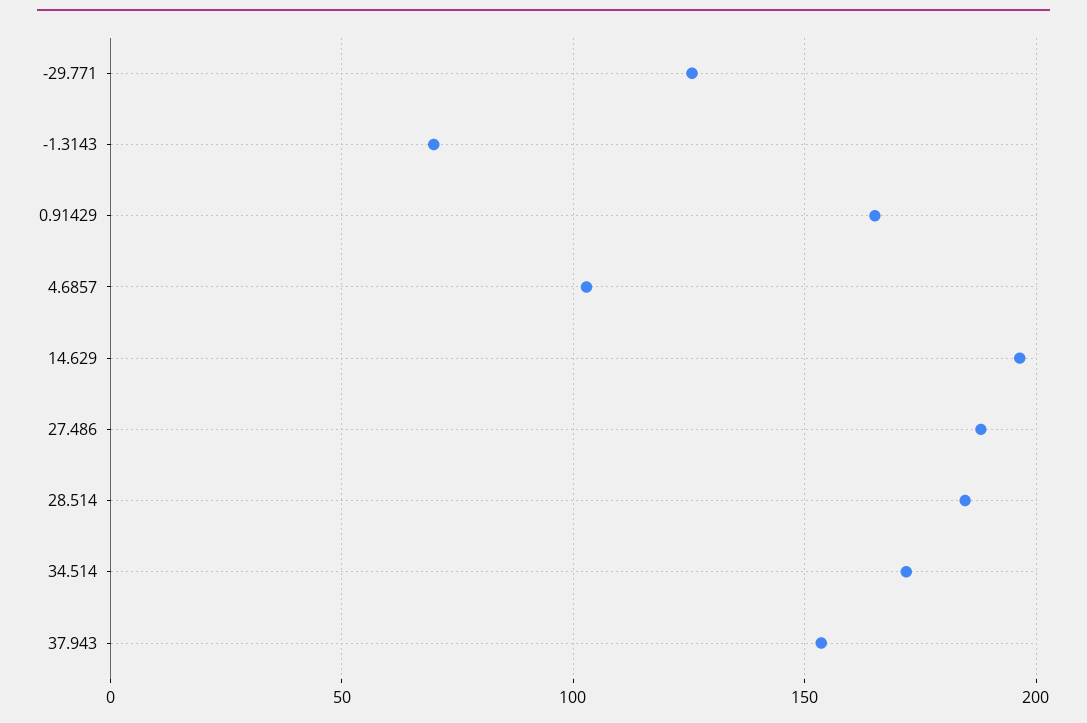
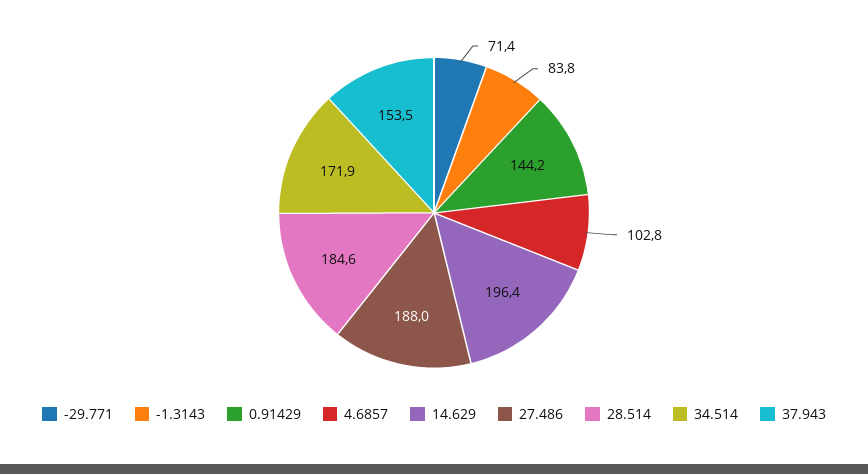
  {
-   "-29.771": 125,
+   "-29.771": 71.4,
-   "-1.3143": 70,
+   "-1.3143": 83.8,
-   "0.91429": 165,
+   "0.91429": 144.2,
    "4.6857": 102.8,
    "14.629": 196.4,
    "27.486": 188,
    "28.514": 184.6,
    "34.514": 171.9,
    "37.943": 153.5
  }

